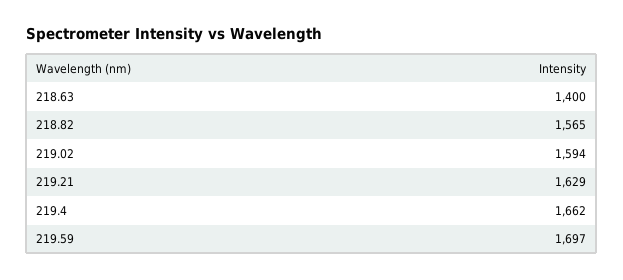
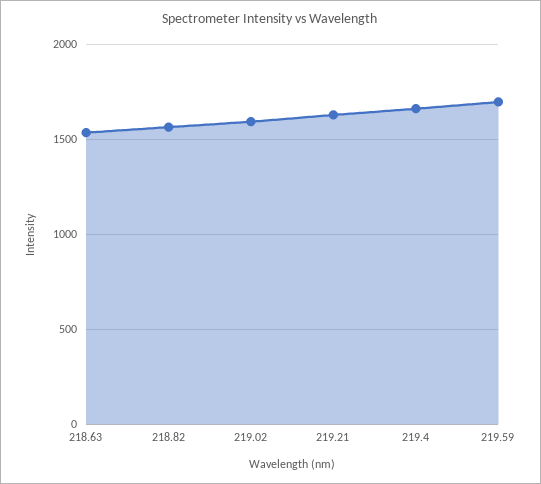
  {
-   "218.63": 1400,
+   "218.63": 1550,
    "218.82": 1565,
    "219.02": 1594,
    "219.21": 1629,
    "219.4": 1662,
    "219.59": 1697
  }

